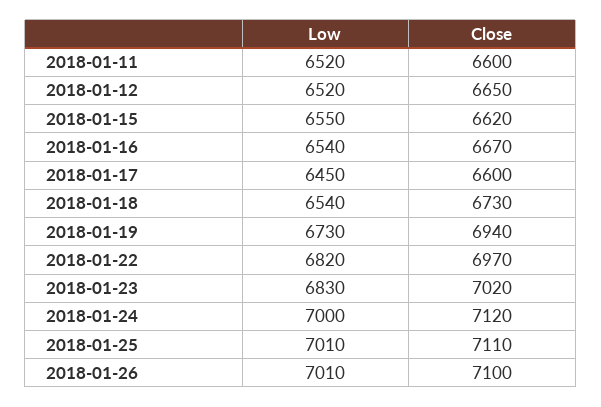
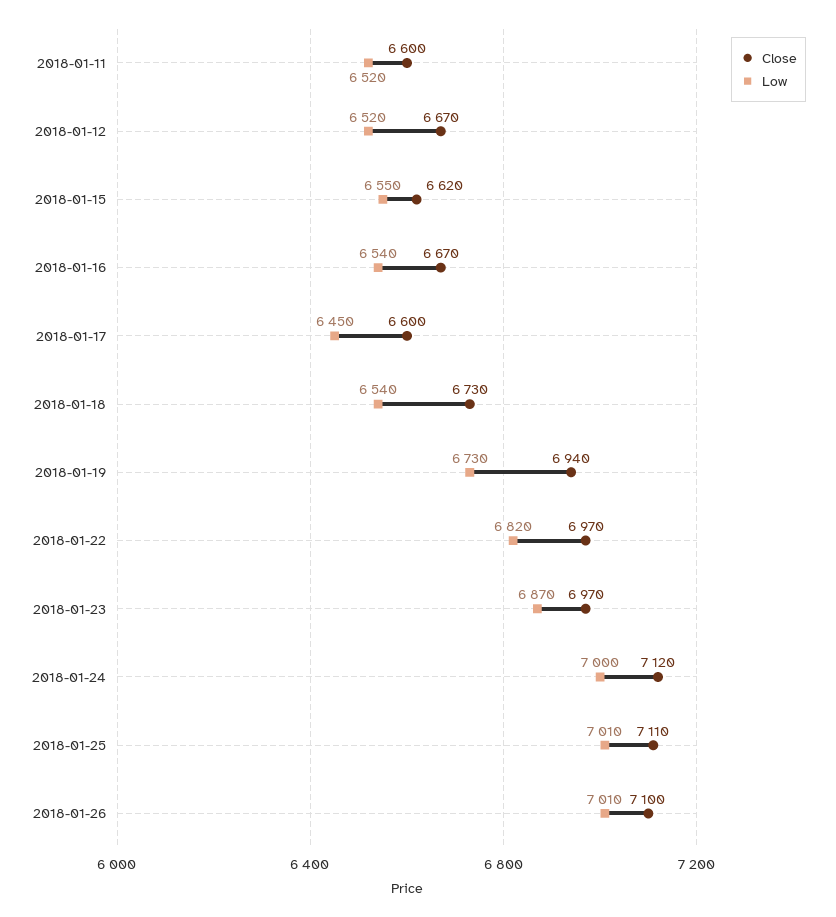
  {
    "Low": {
      "2018-01-11": 6520,
      "2018-01-12": 6520,
      "2018-01-15": 6550,
      "2018-01-16": 6540,
      "2018-01-17": 6450,
      "2018-01-18": 6540,
      "2018-01-19": 6730,
      "2018-01-22": 6820,
-     "2018-01-23": 6830,
+     "2018-01-23": 6870,
      "2018-01-24": 7000,
      "2018-01-25": 7010,
      "2018-01-26": 7010
    },
    "Close": {
      "2018-01-11": 6600,
-     "2018-01-12": 6650,
+     "2018-01-12": 6670,
      "2018-01-15": 6620,
      "2018-01-16": 6670,
      "2018-01-17": 6600,
      "2018-01-18": 6730,
      "2018-01-19": 6940,
      "2018-01-22": 6970,
-     "2018-01-23": 7020,
+     "2018-01-23": 6970,
      "2018-01-24": 7120,
      "2018-01-25": 7110,
      "2018-01-26": 7100
    }
  }

